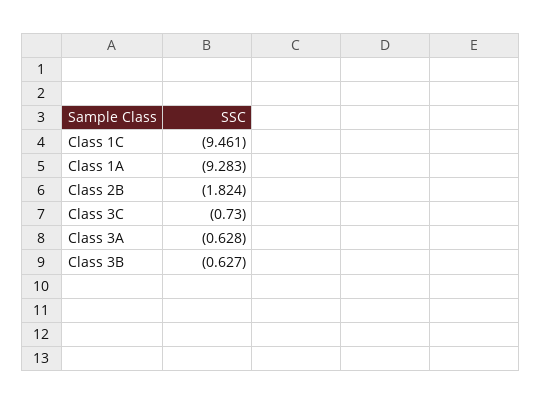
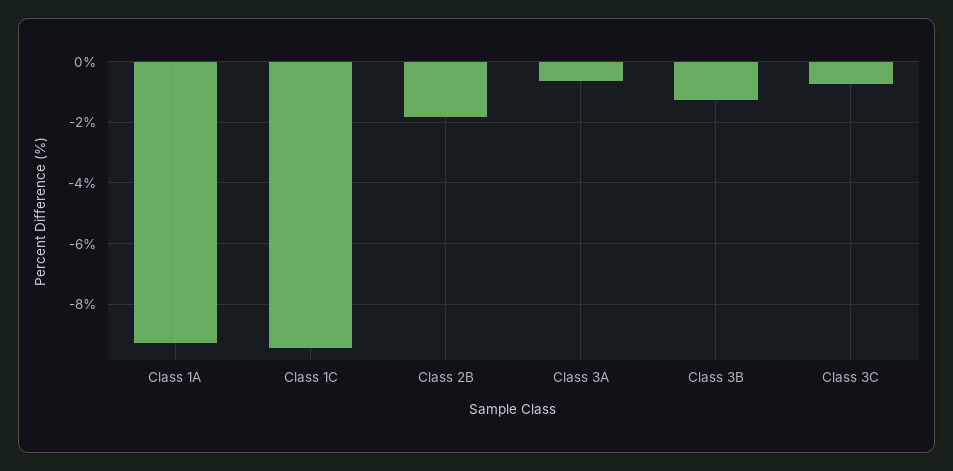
  {
    "Class 1C": -9.461,
    "Class 1A": -9.283,
    "Class 2B": -1.824,
    "Class 3C": -0.73,
    "Class 3A": -0.628,
-   "Class 3B": -0.627
+   "Class 3B": -1.2
  }

